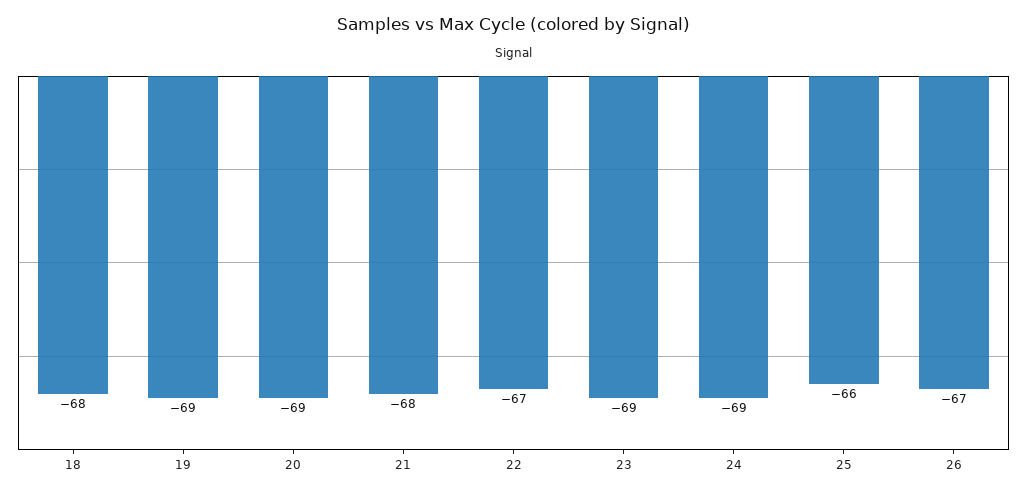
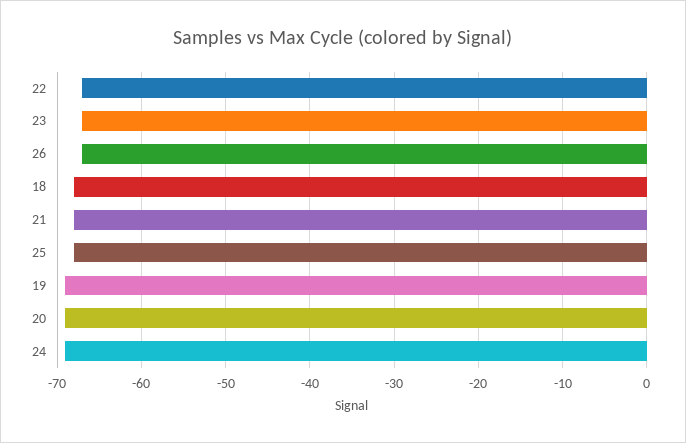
  {
    "18": -68,
    "19": -69,
    "20": -69,
    "21": -68,
    "22": -67,
-   "23": -69,
+   "23": -67,
    "24": -69,
-   "25": -66,
+   "25": -68,
    "26": -67
  }

